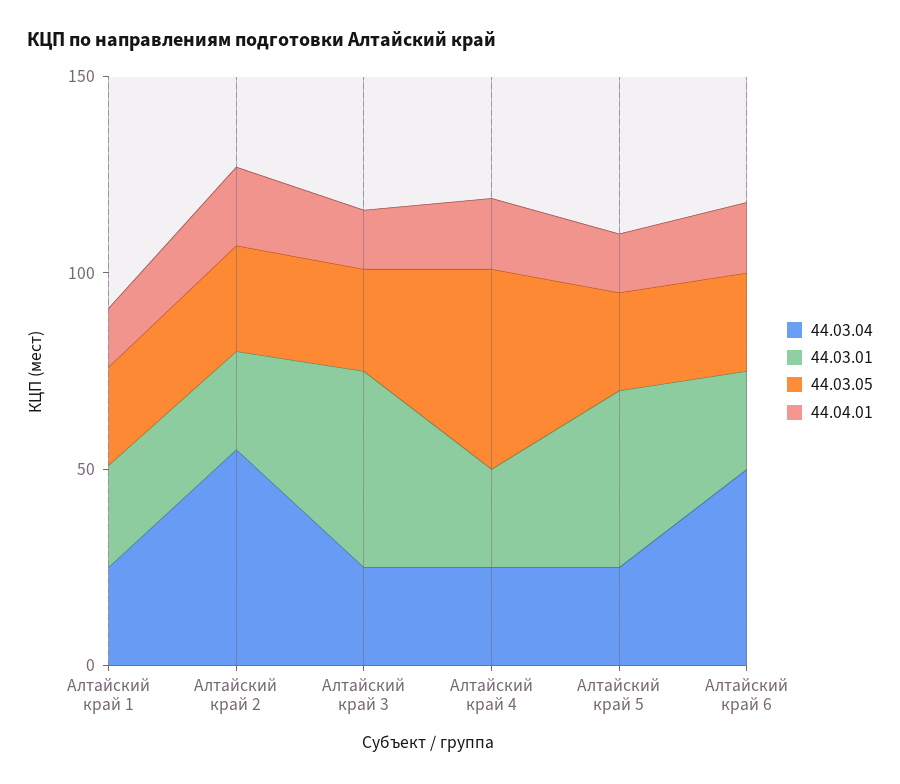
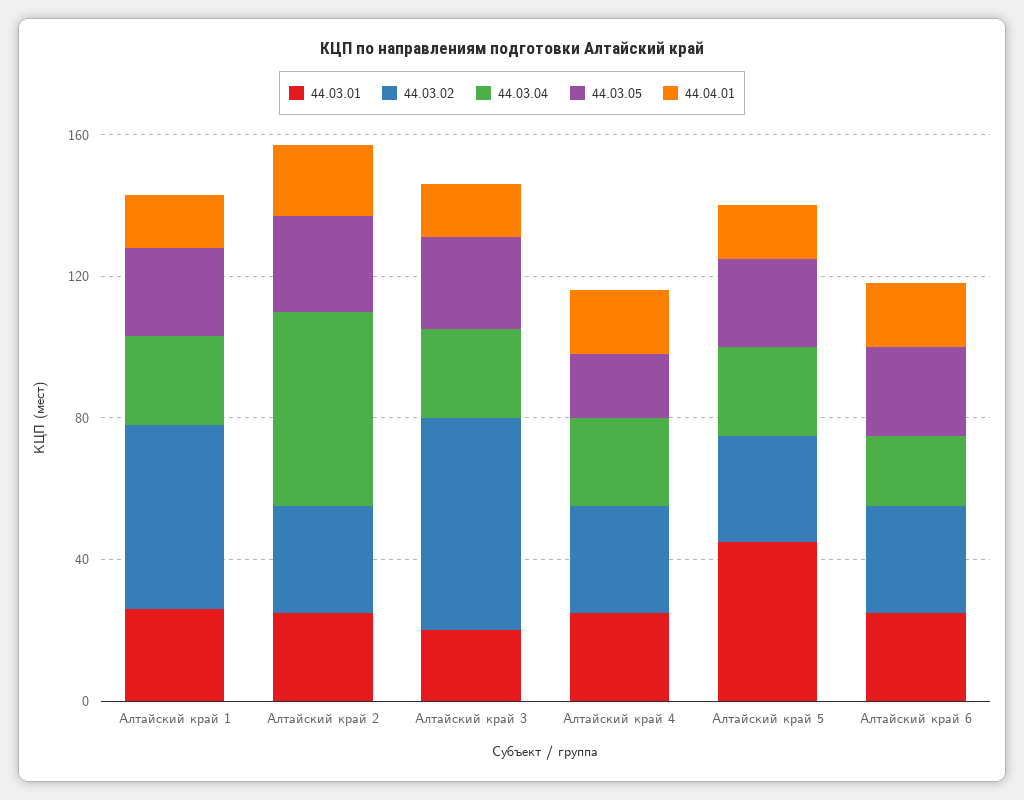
  {
    "44.03.04": {
      "Алтайский край 1": 30,
      "Алтайский край 2": 60,
      "Алтайский край 3": 30,
      "Алтайский край 4": 30,
      "Алтайский край 5": 30,
-     "Алтайский край 6": 50
+     "Алтайский край 6": 20
    },
    "44.03.01": {
      "Алтайский край 1": 30,
      "Алтайский край 2": 30,
-     "Алтайский край 3": 50,
+     "Алтайский край 3": 20,
      "Алтайский край 4": 30,
      "Алтайский край 5": 50,
      "Алтайский край 6": 30
    },
    "44.03.05": {
      "Алтайский край 1": 30,
      "Алтайский край 2": 30,
      "Алтайский край 3": 30,
-     "Алтайский край 4": 50,
+     "Алтайский край 4": 20,
      "Алтайский край 5": 30,
      "Алтайский край 6": 30
    },
    "44.04.01": {
      "Алтайский край 1": 20,
      "Алтайский край 2": 20,
      "Алтайский край 3": 20,
      "Алтайский край 4": 20,
      "Алтайский край 5": 20,
      "Алтайский край 6": 20
-   }
+   },
+   "44.03.02": {
+     "Алтайский край 1": 50,
+     "Алтайский край 2": 30,
+     "Алтайский край 3": 60,
+     "Алтайский край 4": 30,
+     "Алтайский край 5": 30,
+     "Алтайский край 6": 30
+   }
  }

